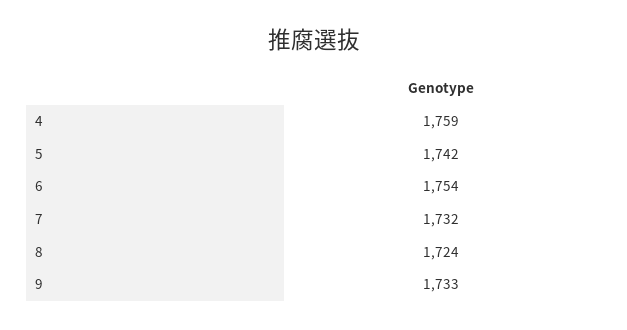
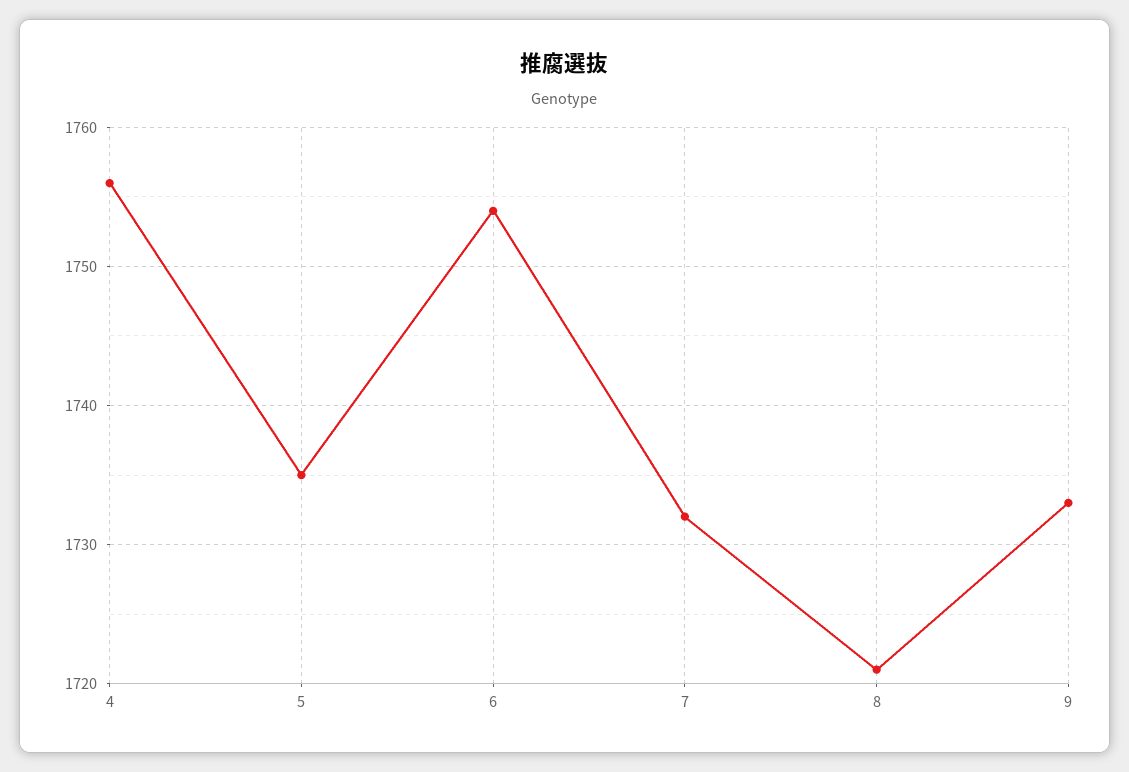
  {
-   "4": 1759,
+   "4": 1756,
-   "5": 1742,
+   "5": 1735,
    "6": 1754,
    "7": 1732,
-   "8": 1724,
+   "8": 1721,
    "9": 1733
  }

